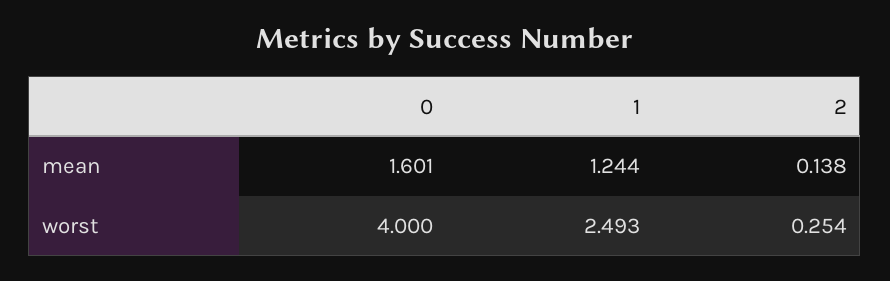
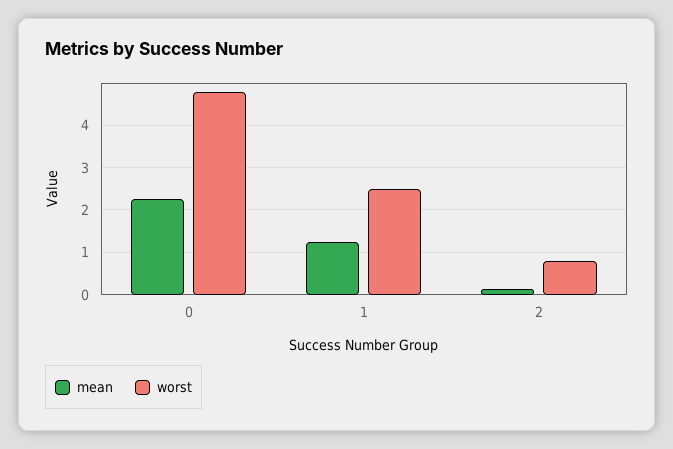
  {
    "mean": {
-     "0": 1.601,
+     "0": 2.2,
      "1": 1.244,
      "2": 0.138
    },
    "worst": {
-     "0": 4,
+     "0": 4.8,
      "1": 2.493,
-     "2": 0.254
+     "2": 0.8
    }
  }

